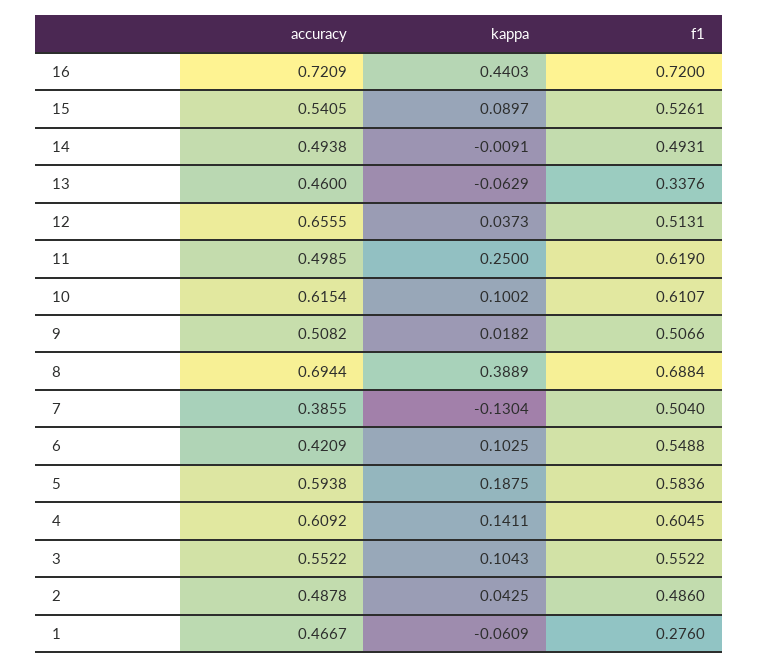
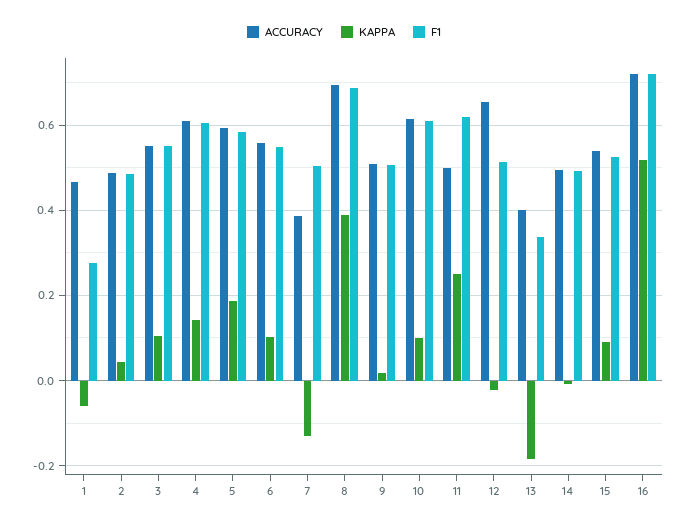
  {
    "accuracy": {
      "16": 0.7209,
      "15": 0.5405,
      "14": 0.4938,
-     "13": 0.46,
+     "13": 0.4,
      "12": 0.6555,
      "11": 0.4985,
      "10": 0.6154,
      "9": 0.5082,
      "8": 0.6944,
      "7": 0.3855,
-     "6": 0.4209,
+     "6": 0.56,
      "5": 0.5938,
      "4": 0.6092,
      "3": 0.5522,
      "2": 0.4878,
      "1": 0.4667
    },
    "kappa": {
-     "16": 0.4403,
+     "16": 0.52,
      "15": 0.0897,
      "14": -0.0091,
-     "13": -0.0629,
+     "13": -0.18,
-     "12": 0.0373,
+     "12": -0.02,
      "11": 0.25,
      "10": 0.1002,
      "9": 0.0182,
      "8": 0.3889,
      "7": -0.1304,
      "6": 0.1025,
      "5": 0.1875,
      "4": 0.1411,
      "3": 0.1043,
      "2": 0.0425,
      "1": -0.0609
    },
    "f1": {
      "16": 0.72,
      "15": 0.5261,
      "14": 0.4931,
      "13": 0.3376,
      "12": 0.5131,
      "11": 0.619,
      "10": 0.6107,
      "9": 0.5066,
      "8": 0.6884,
      "7": 0.504,
      "6": 0.5488,
      "5": 0.5836,
      "4": 0.6045,
      "3": 0.5522,
      "2": 0.486,
      "1": 0.276
    }
  }

